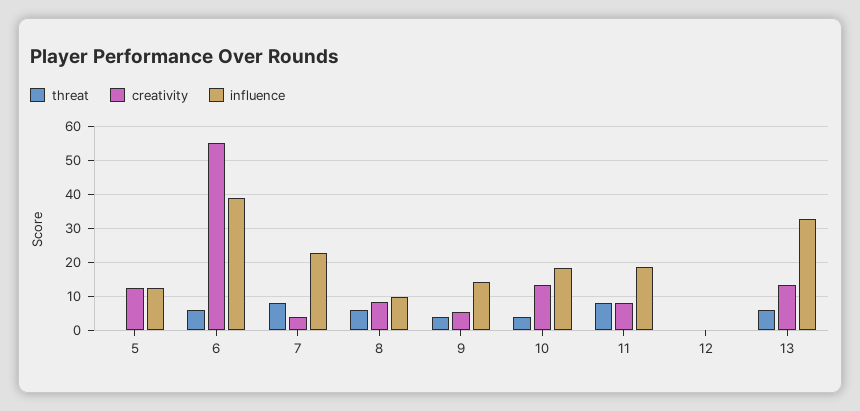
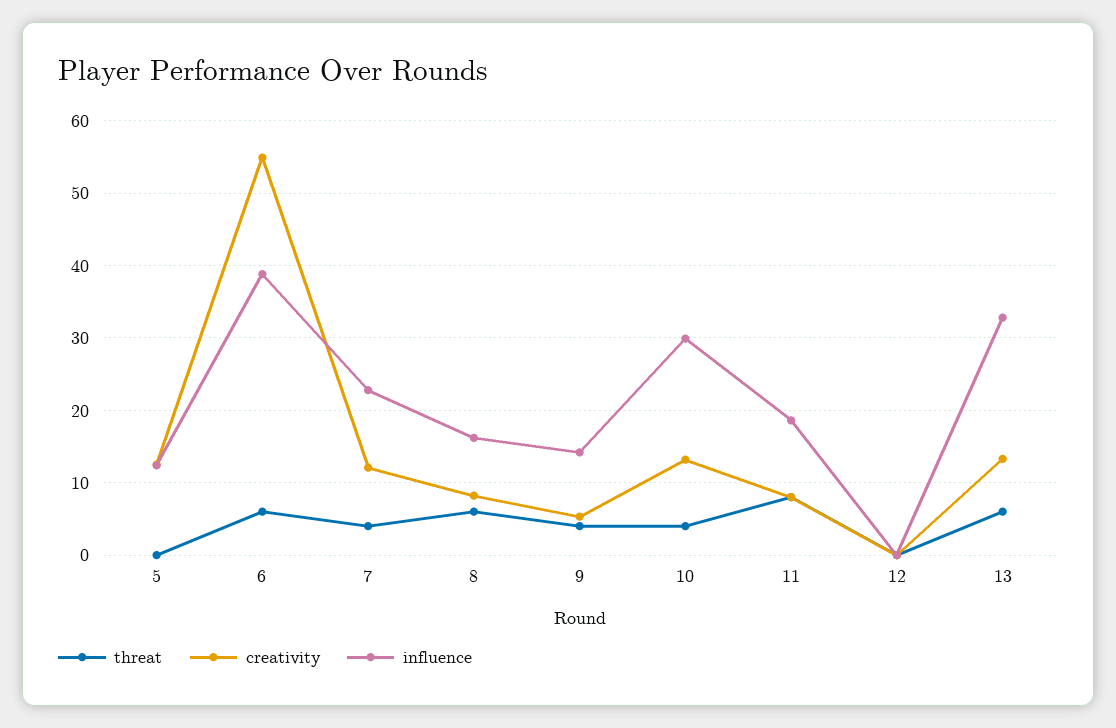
  {
    "threat": {
      "5": 0,
      "6": 6,
-     "7": 8,
+     "7": 4,
      "8": 6,
      "9": 4,
      "10": 4,
      "11": 8,
      "12": 0,
      "13": 6
    },
    "creativity": {
      "5": 13,
      "6": 55,
-     "7": 4,
+     "7": 12,
      "8": 8,
      "9": 5,
      "10": 13,
      "11": 8,
      "12": 0,
      "13": 13
    },
    "influence": {
      "5": 12,
      "6": 39,
      "7": 23,
-     "8": 10,
+     "8": 16,
      "9": 14,
-     "10": 18,
+     "10": 30,
      "11": 19,
      "12": 0,
      "13": 33
    }
  }

